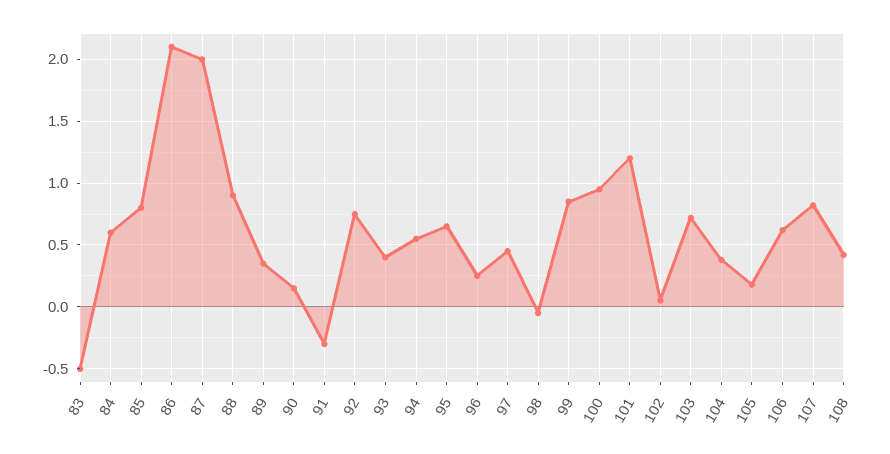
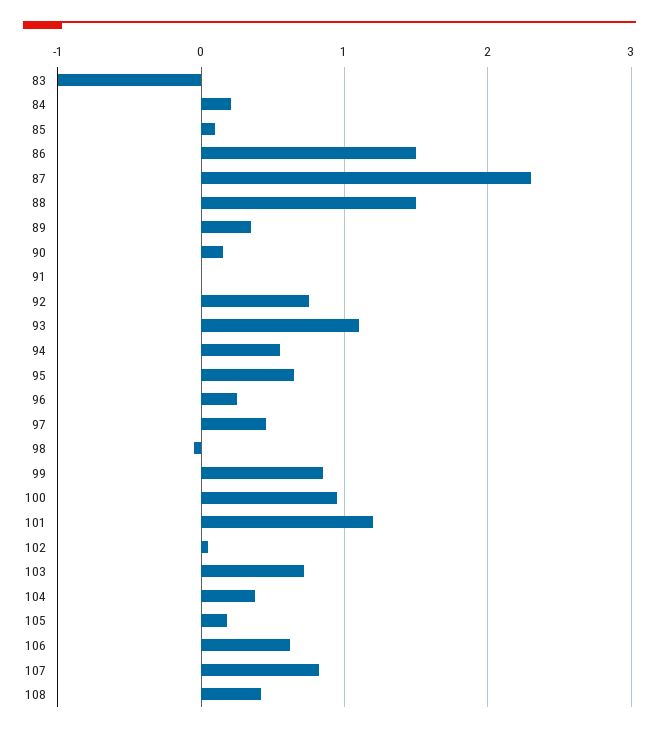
  {
-   "83": -0.5,
+   "83": -1,
-   "84": 0.6,
+   "84": 0.2,
-   "85": 0.8,
+   "85": 0.1,
-   "86": 2.1,
+   "86": 1.5,
-   "87": 2,
+   "87": 2.3,
-   "88": 0.9,
+   "88": 1.5,
    "89": 0.35,
    "90": 0.15,
-   "91": -0.3,
+   "91": 0,
    "92": 0.75,
-   "93": 0.4,
+   "93": 1.1,
    "94": 0.55,
    "95": 0.65,
    "96": 0.25,
    "97": 0.45,
    "98": -0.05,
    "99": 0.85,
    "100": 0.95,
    "101": 1.2,
    "102": 0.05,
    "103": 0.7,
    "104": 0.4,
    "105": 0.2,
    "106": 0.6,
    "107": 0.8,
    "108": 0.4
  }

